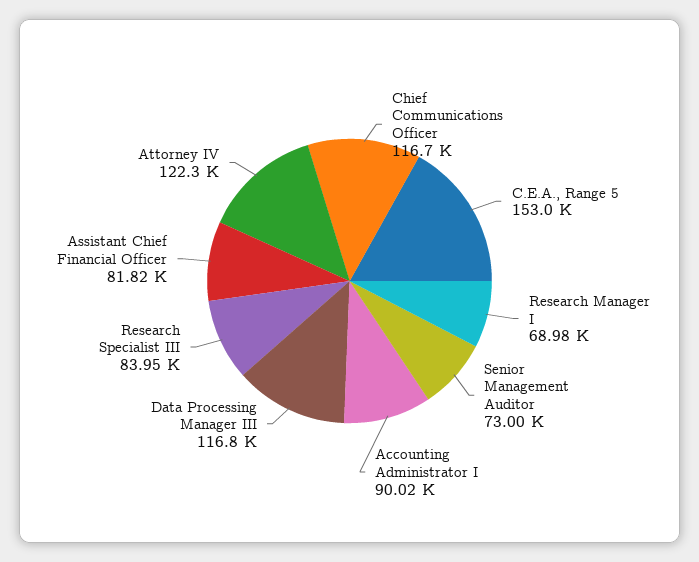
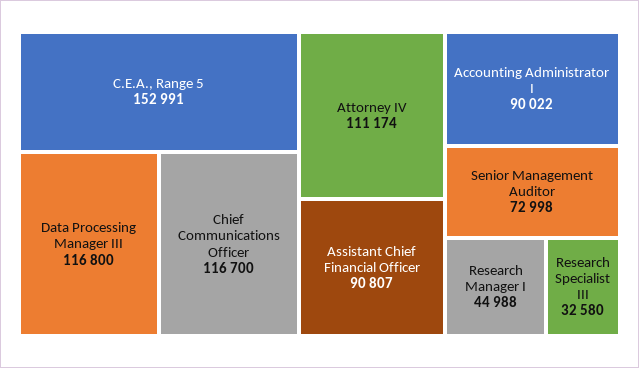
  {
    "Chief Communications Officer": 116700,
    "C.E.A., Range 5": 152991,
-   "Research Manager I": 68980,
+   "Research Manager I": 44988,
    "Senior Management Auditor": 72998,
    "Accounting Administrator I": 90022,
    "Data Processing Manager III": 116800,
-   "Research Specialist III": 83950,
+   "Research Specialist III": 32580,
-   "Assistant Chief Financial Officer": 81820,
+   "Assistant Chief Financial Officer": 90807,
-   "Attorney IV": 122300
+   "Attorney IV": 111174
  }

